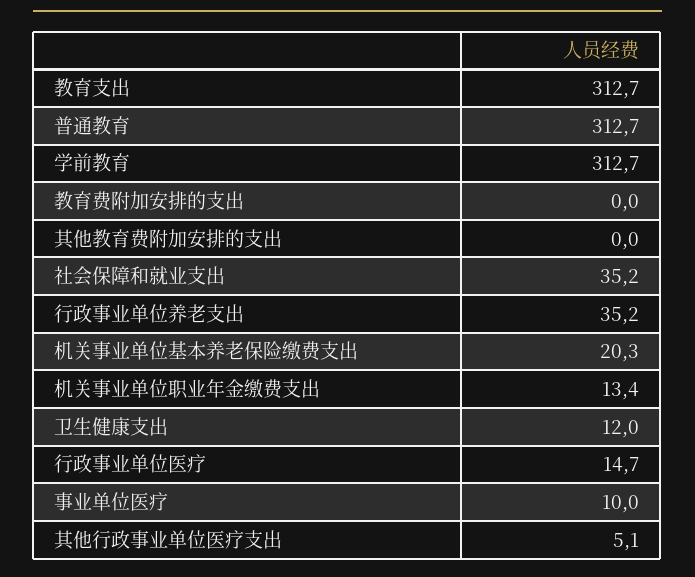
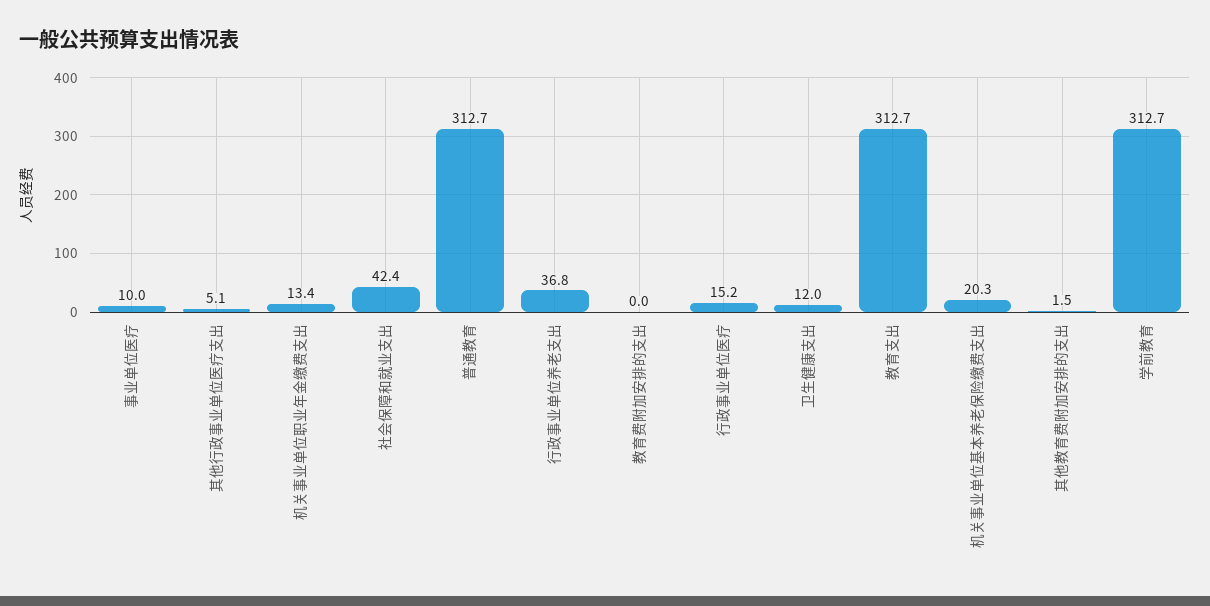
  {
    "教育支出": 312.7,
    "普通教育": 312.7,
    "学前教育": 312.7,
    "教育费附加安排的支出": 0,
-   "其他教育费附加安排的支出": 0,
+   "其他教育费附加安排的支出": 1.5,
-   "社会保障和就业支出": 35.2,
+   "社会保障和就业支出": 42.4,
-   "行政事业单位养老支出": 35.2,
+   "行政事业单位养老支出": 36.8,
    "机关事业单位基本养老保险缴费支出": 20.3,
    "机关事业单位职业年金缴费支出": 13.4,
    "卫生健康支出": 12,
-   "行政事业单位医疗": 14.7,
+   "行政事业单位医疗": 15.2,
    "事业单位医疗": 10,
    "其他行政事业单位医疗支出": 5.1
  }

